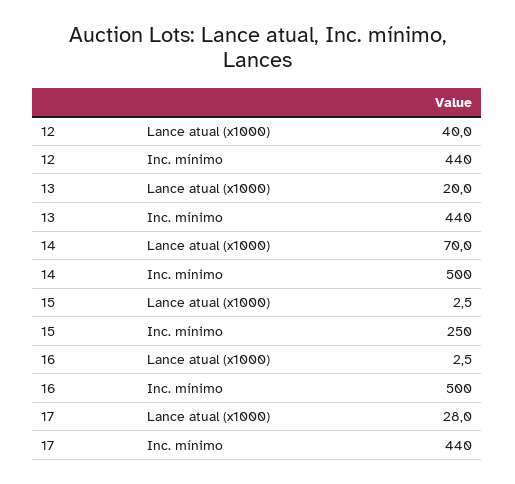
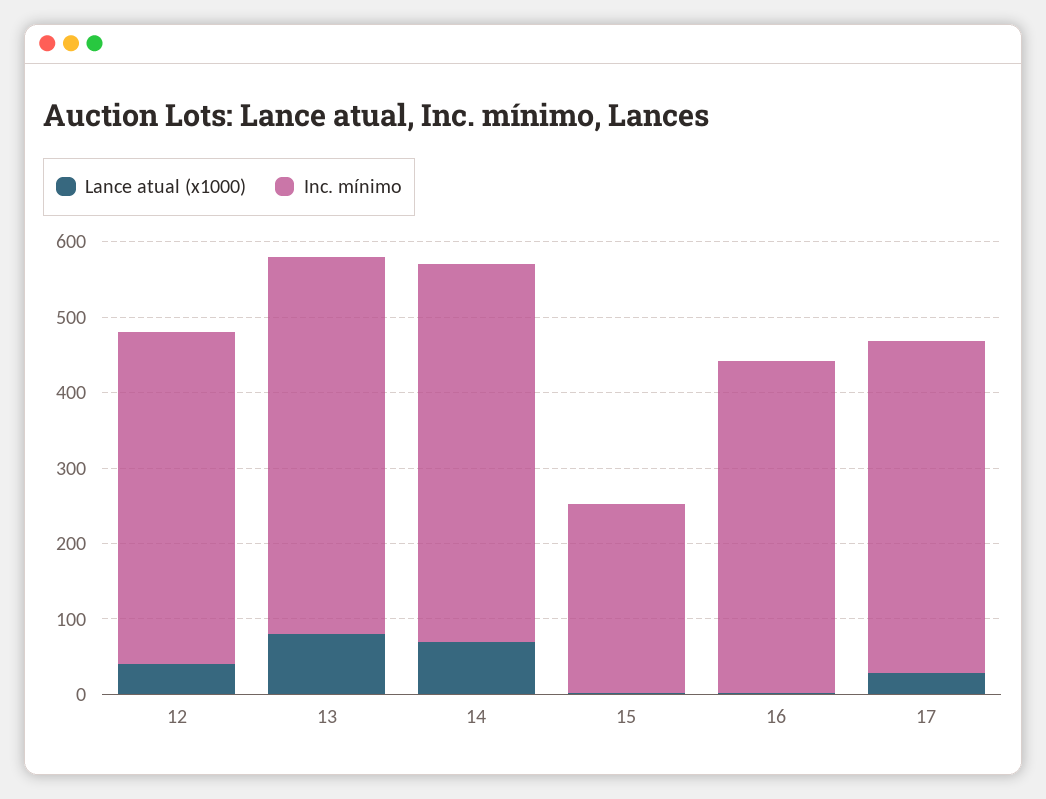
  {
    "Lance atual (x1000)": {
      "12": 40,
-     "13": 20,
+     "13": 80,
      "14": 70,
      "15": 2.5,
      "16": 2.5,
      "17": 28
    },
    "Inc. mínimo": {
      "12": 440,
-     "13": 440,
+     "13": 500,
      "14": 500,
      "15": 250,
-     "16": 500,
+     "16": 440,
      "17": 440
    }
  }

